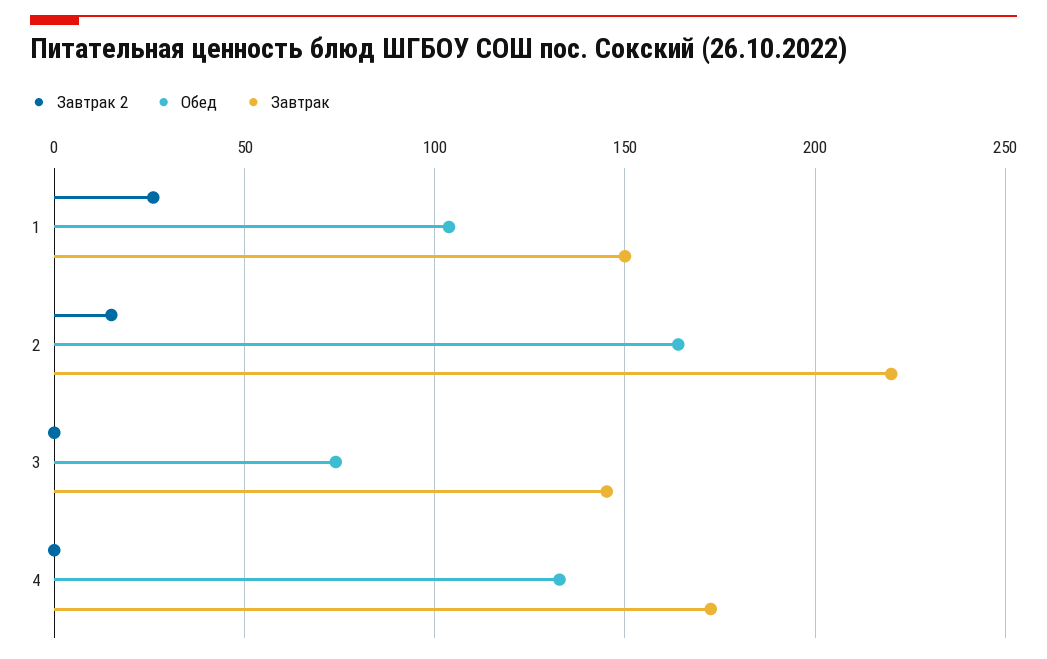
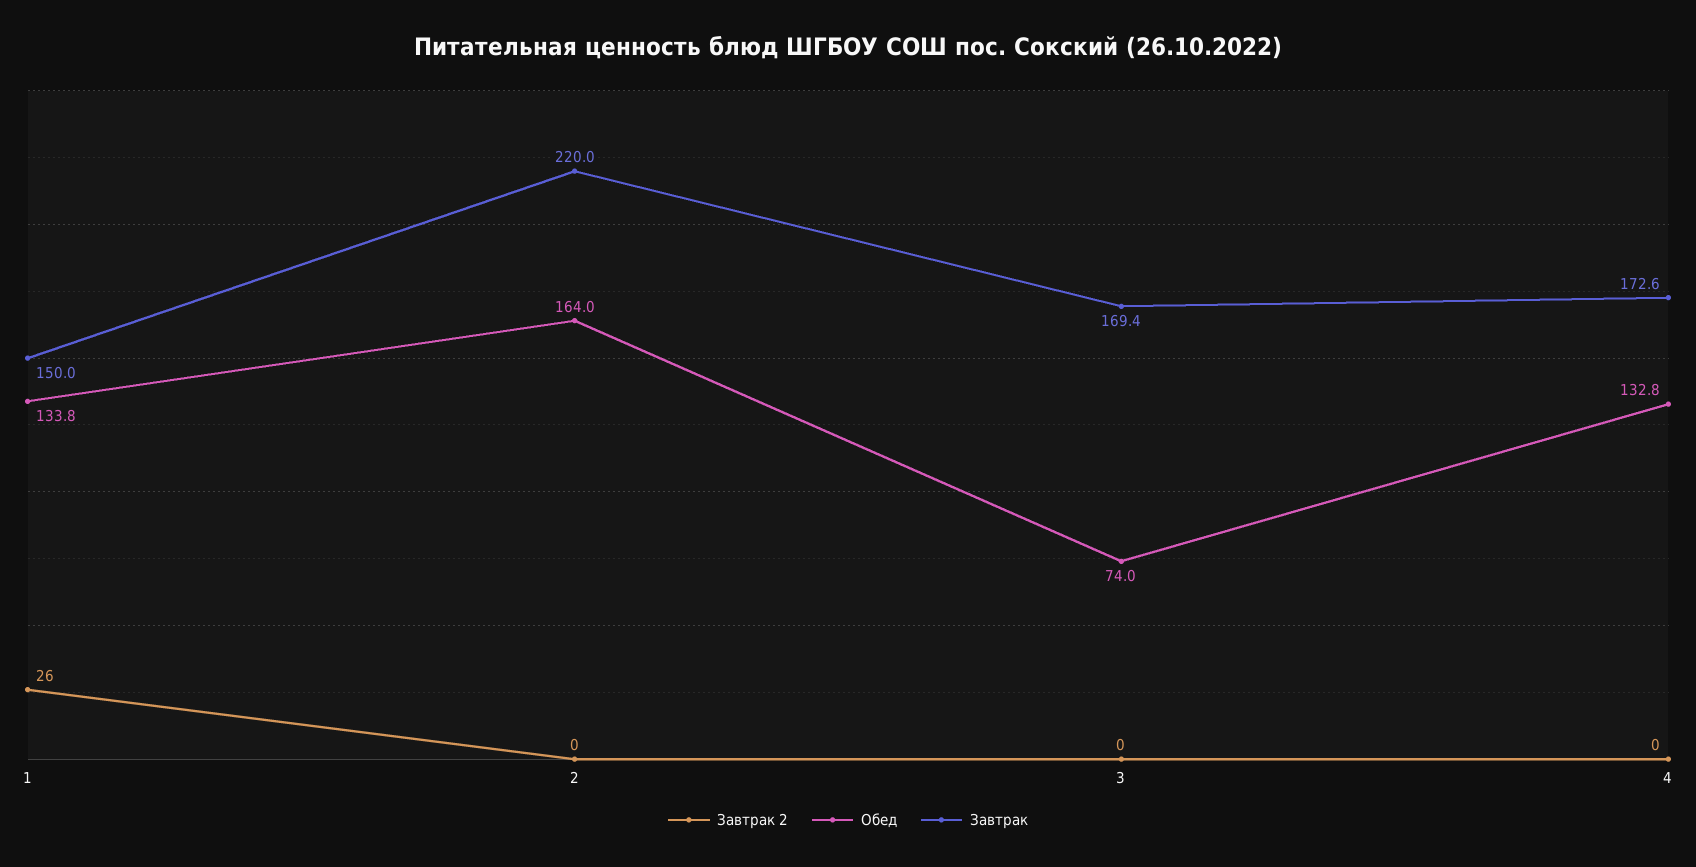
  {
    "Завтрак 2": {
      "1": 26,
-     "2": 15,
+     "2": 0,
      "3": 0,
      "4": 0
    },
    "Обед": {
-     "1": 105,
+     "1": 133.8,
      "2": 164,
      "3": 74,
      "4": 132.8
    },
    "Завтрак": {
      "1": 150,
      "2": 220,
-     "3": 145,
+     "3": 169.4,
      "4": 172.6
    }
  }

